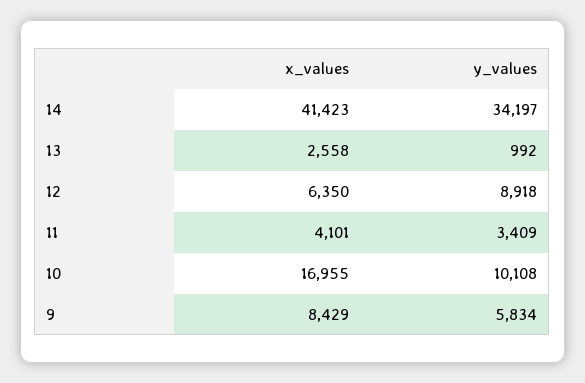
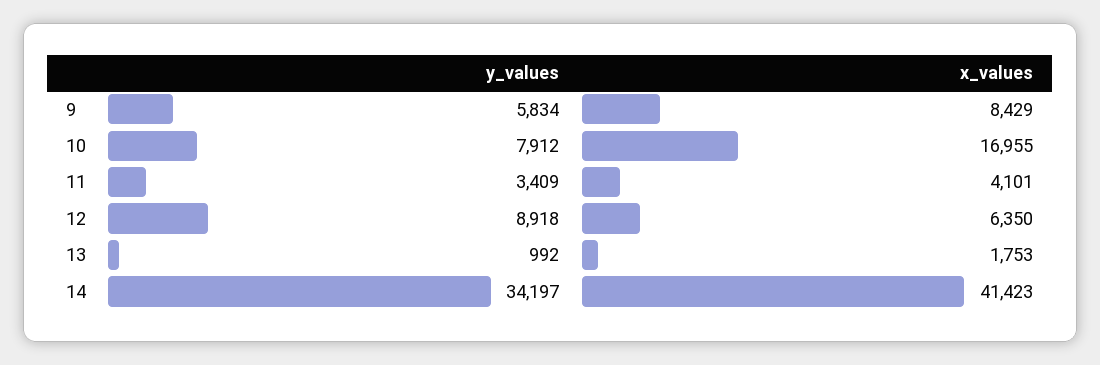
  {
    "x_values": {
      "14": 41423,
-     "13": 2558,
+     "13": 1753,
      "12": 6350,
      "11": 4101,
      "10": 16955,
      "9": 8429
    },
    "y_values": {
      "14": 34197,
      "13": 992,
      "12": 8918,
      "11": 3409,
-     "10": 10108,
+     "10": 7912,
      "9": 5834
    }
  }

